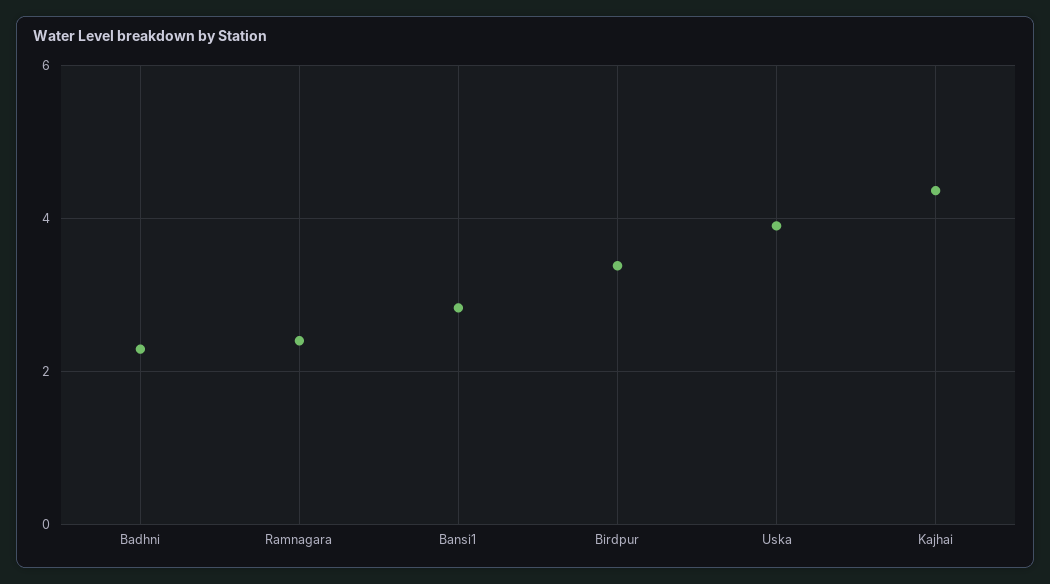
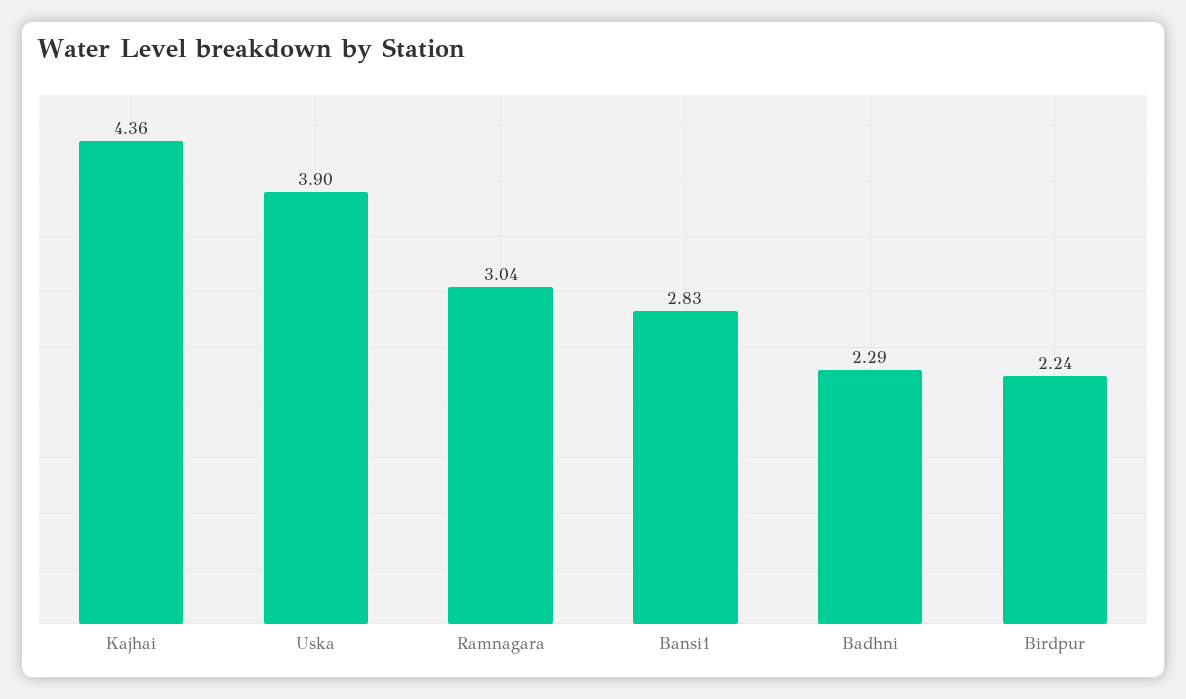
  {
    "Badhni": 2.29,
-   "Ramnagara": 2.4,
+   "Ramnagara": 3.04,
    "Bansi1": 2.83,
-   "Birdpur": 3.4,
+   "Birdpur": 2.24,
    "Uska": 3.9,
    "Kajhai": 4.36
  }

